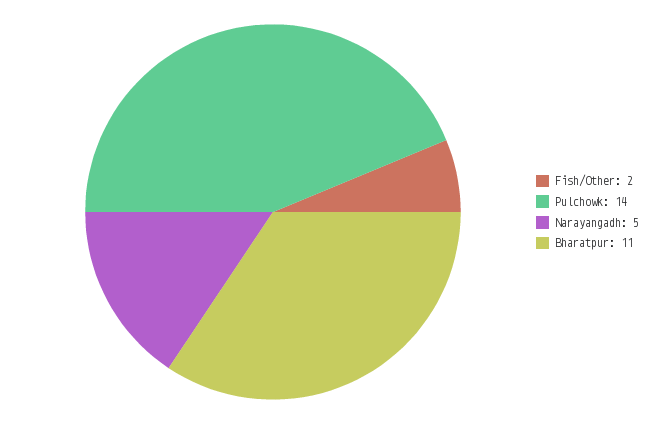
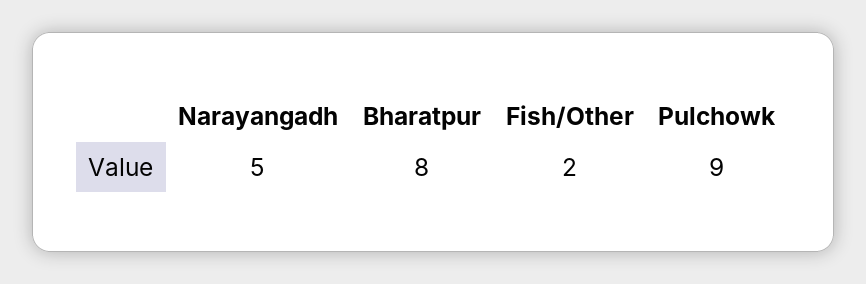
  {
    "Fish/Other": 2,
-   "Pulchowk": 14,
+   "Pulchowk": 9,
    "Narayangadh": 5,
-   "Bharatpur": 11
+   "Bharatpur": 8
  }

